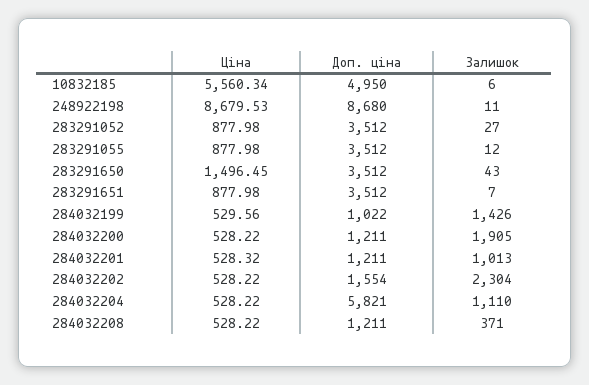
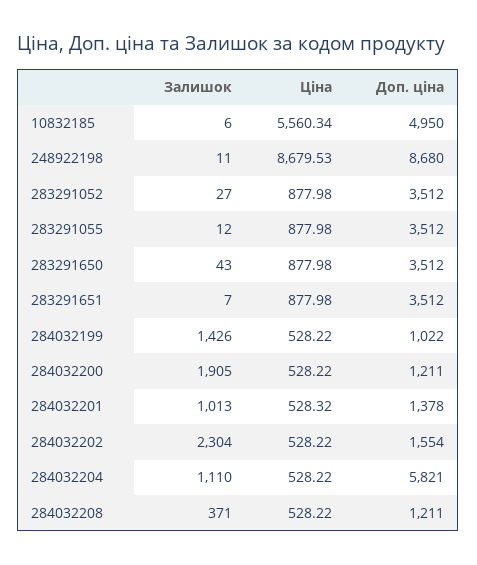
  {
    "Ціна": {
      "10832185": 5560.34,
      "248922198": 8679.53,
      "283291052": 877.98,
      "283291055": 877.98,
-     "283291650": 1496.45,
+     "283291650": 877.98,
      "283291651": 877.98,
-     "284032199": 529.56,
+     "284032199": 528.22,
      "284032200": 528.22,
      "284032201": 528.32,
      "284032202": 528.22,
      "284032204": 528.22,
      "284032208": 528.22
    },
    "Доп. ціна": {
      "10832185": 4950,
      "248922198": 8680,
      "283291052": 3512,
      "283291055": 3512,
      "283291650": 3512,
      "283291651": 3512,
      "284032199": 1022,
      "284032200": 1211,
-     "284032201": 1211,
+     "284032201": 1378,
      "284032202": 1554,
      "284032204": 5821,
      "284032208": 1211
    },
    "Залишок": {
      "10832185": 6,
      "248922198": 11,
      "283291052": 27,
      "283291055": 12,
      "283291650": 43,
      "283291651": 7,
      "284032199": 1426,
      "284032200": 1905,
      "284032201": 1013,
      "284032202": 2304,
      "284032204": 1110,
      "284032208": 371
    }
  }

